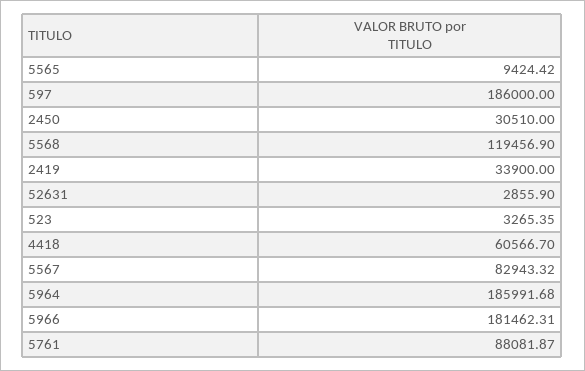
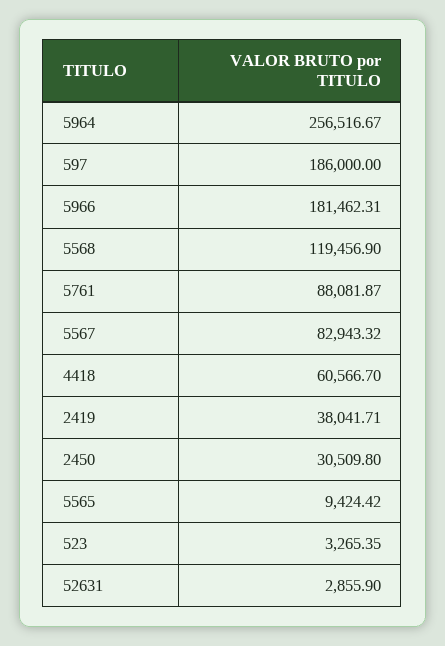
  {
    "5565": 9424.42,
    "597": 186000,
-   "2450": 30510,
+   "2450": 30509.8,
    "5568": 119456.9,
-   "2419": 33900,
+   "2419": 38041.71,
    "52631": 2855.9,
    "523": 3265.35,
    "4418": 60566.7,
    "5567": 82943.32,
-   "5964": 185991.68,
+   "5964": 256516.67,
    "5966": 181462.31,
    "5761": 88081.87
  }

